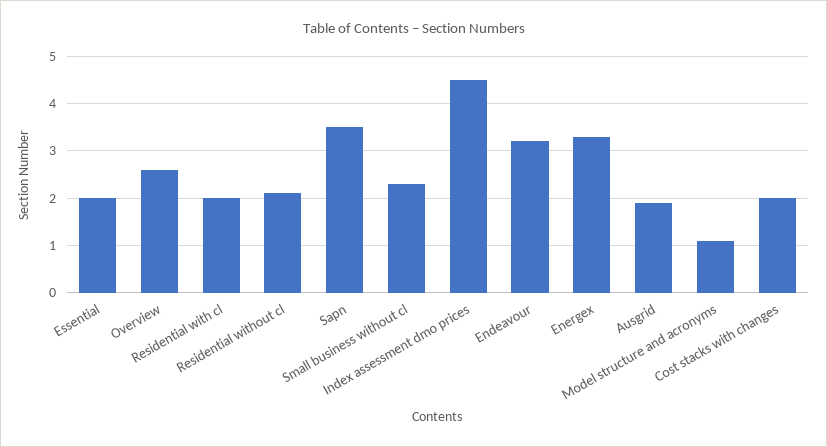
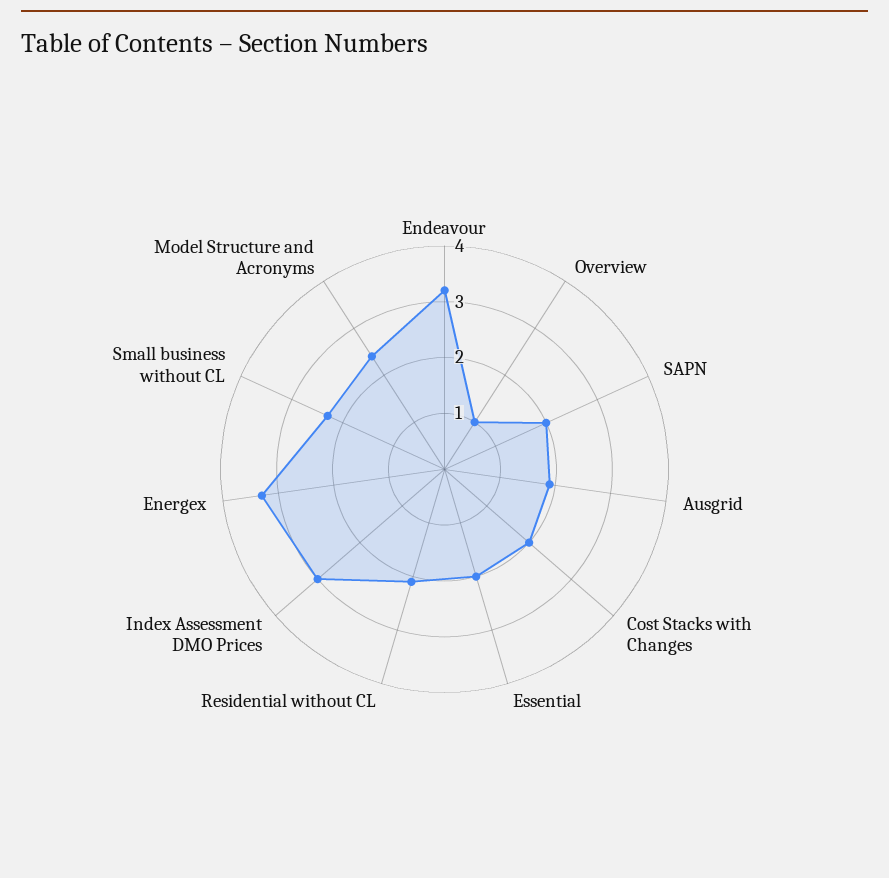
  {
    "Essential": 2,
-   "Overview": 2.5,
+   "Overview": 1,
-   "Residential with cl": 2,
    "Residential without cl": 2,
-   "Sapn": 3.5,
+   "Sapn": 2,
    "Small business without cl": 2.5,
-   "Index assessment dmo prices": 4.5,
+   "Index assessment dmo prices": 3,
    "Endeavour": 3,
    "Energex": 3.5,
    "Ausgrid": 2,
-   "Model structure and acronyms": 1,
+   "Model structure and acronyms": 2.5,
    "Cost stacks with changes": 2
  }

